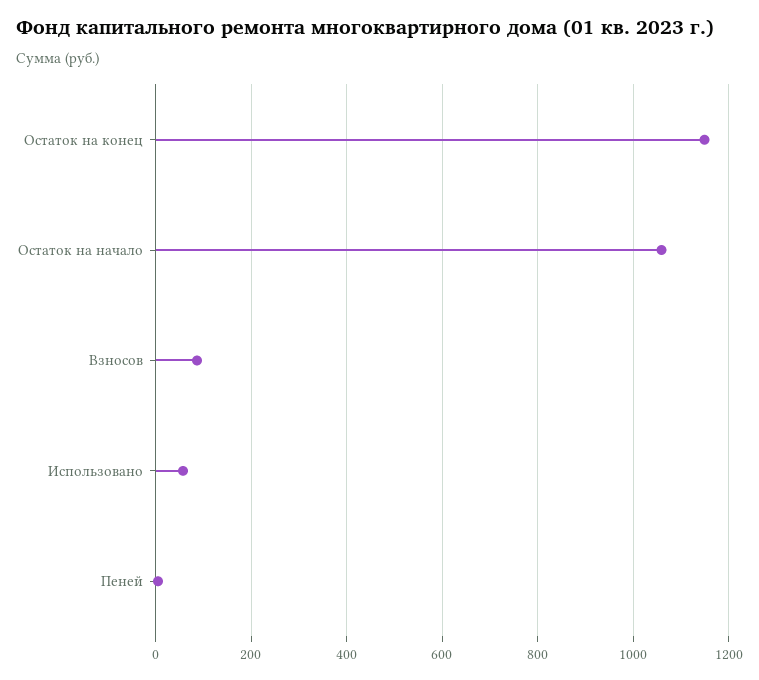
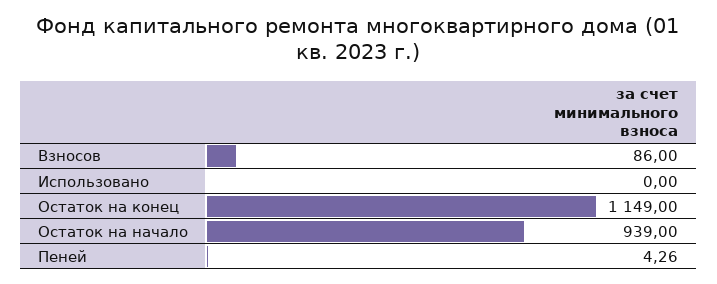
  {
    "Остаток на конец": 1149,
-   "Остаток на начало": 1060,
+   "Остаток на начало": 939,
    "Взносов": 86,
-   "Использовано": 60,
+   "Использовано": 0,
    "Пеней": 4.26
  }

